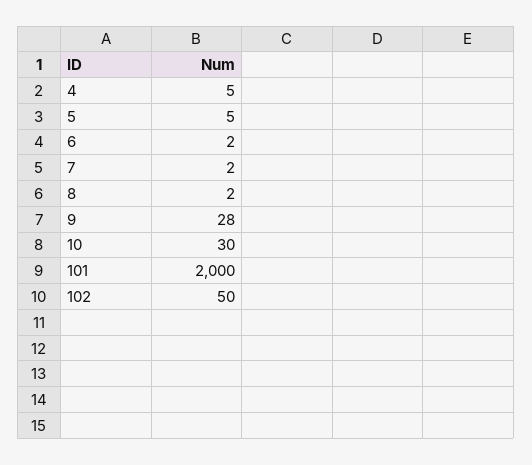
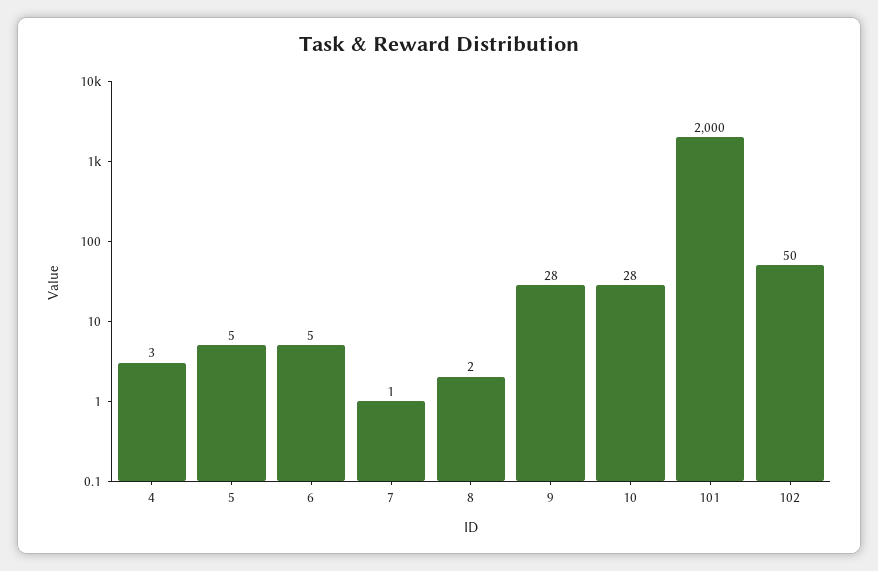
  {
-   "4": 5,
+   "4": 3,
    "5": 5,
-   "6": 2,
+   "6": 5,
-   "7": 2,
+   "7": 1,
    "8": 2,
    "9": 28,
-   "10": 30,
+   "10": 28,
    "101": 2000,
    "102": 50
  }

